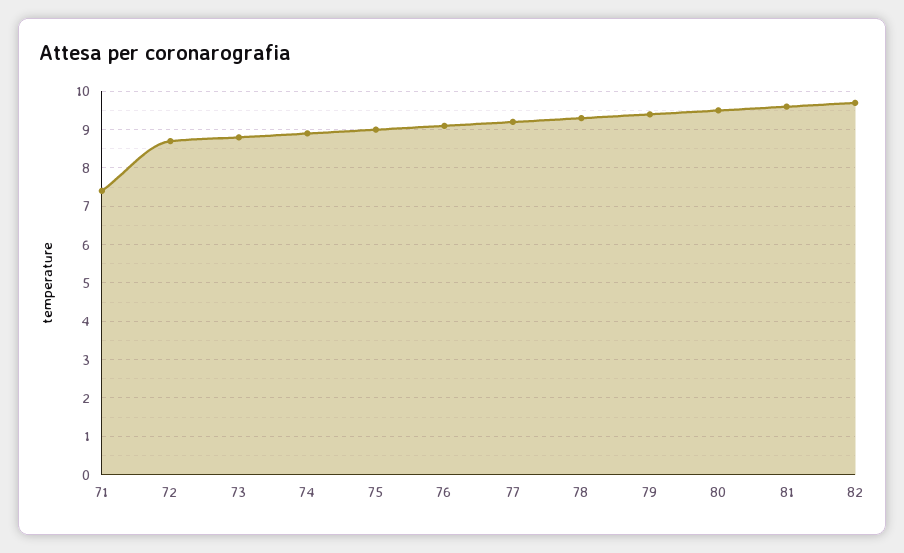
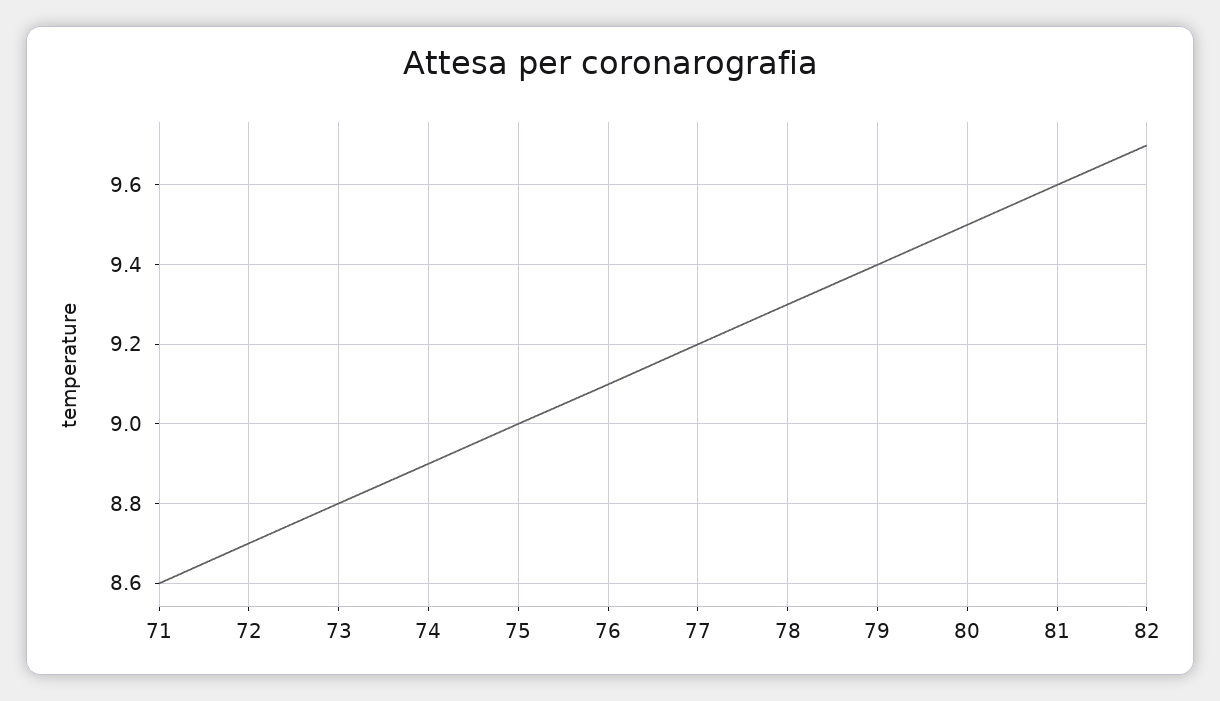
  {
-   "71": 7.5,
+   "71": 8.6,
    "72": 8.7,
    "73": 8.8,
    "74": 8.9,
    "75": 9,
    "76": 9.1,
    "77": 9.2,
    "78": 9.3,
    "79": 9.4,
    "80": 9.5,
    "81": 9.6,
    "82": 9.7
  }

